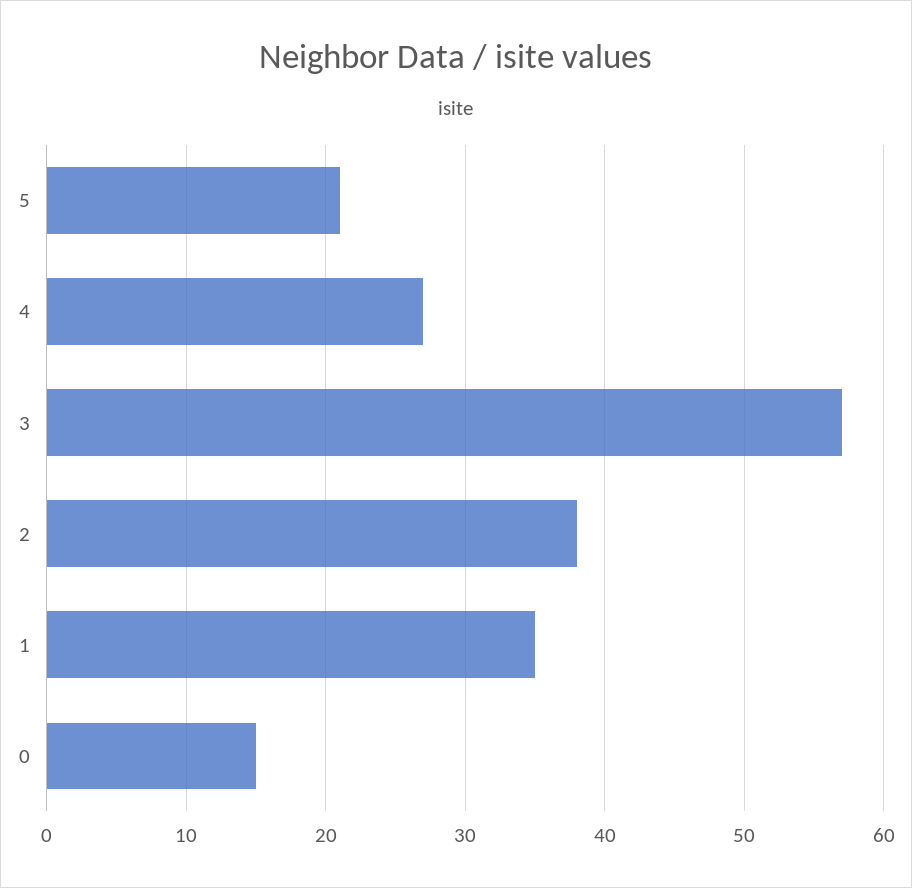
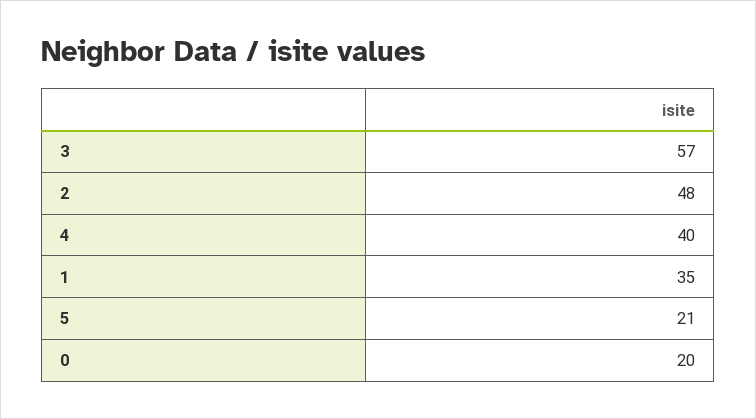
  {
    "5": 21,
-   "4": 27,
+   "4": 40,
    "3": 57,
-   "2": 38,
+   "2": 48,
    "1": 35,
-   "0": 15
+   "0": 20
  }

